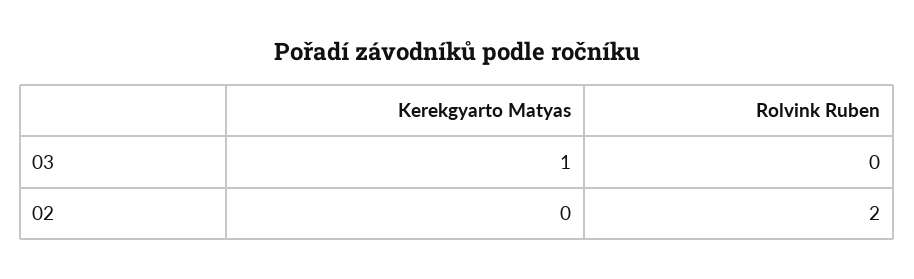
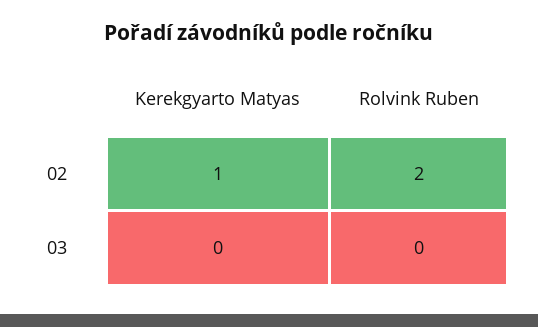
  {
    "Kerekgyarto Matyas": {
-     "03": 1,
+     "03": 0,
-     "02": 0
+     "02": 1
    },
    "Rolvink Ruben": {
      "03": 0,
      "02": 2
    }
  }

